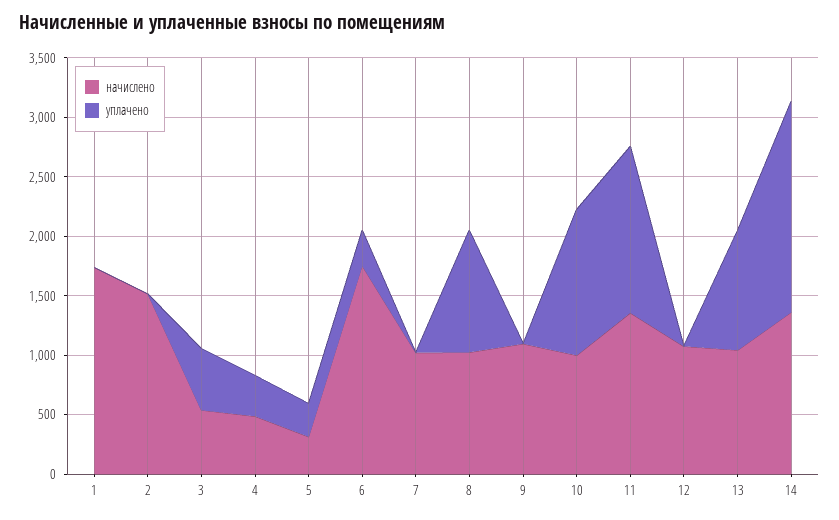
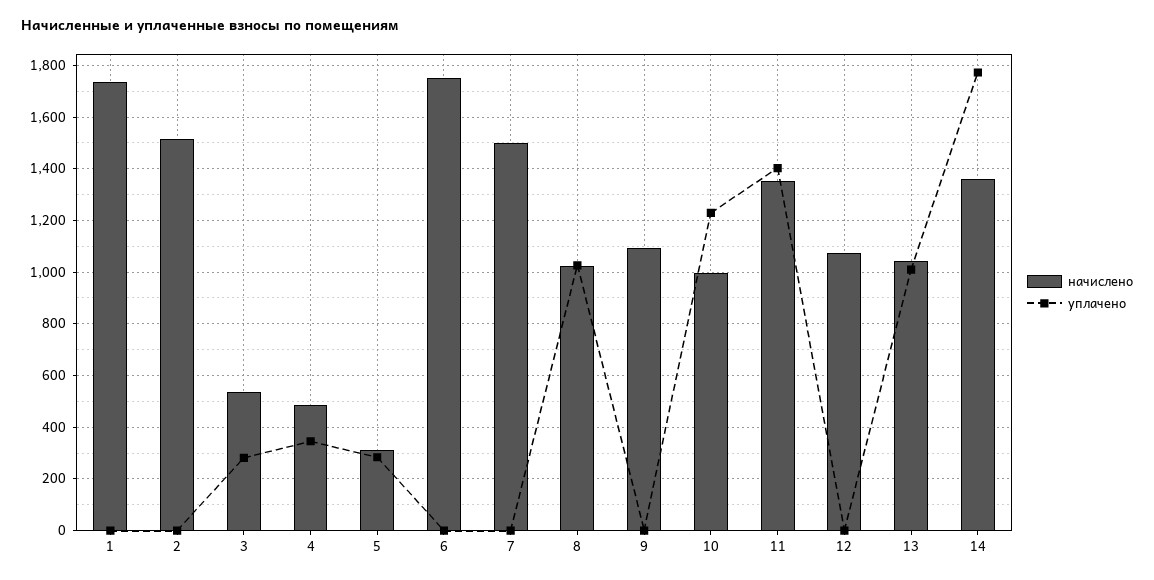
  {
    "начислено": {
      "1": 1725,
      "2": 1525,
      "3": 525,
      "4": 475,
      "5": 325,
      "6": 1750,
-     "7": 1000,
+     "7": 1500,
      "8": 1025,
      "9": 1100,
      "10": 1000,
      "11": 1350,
      "12": 1075,
      "13": 1050,
      "14": 1350
    },
    "уплачено": {
      "1": 0,
      "2": 0,
-     "3": 500,
+     "3": 275,
      "4": 350,
      "5": 275,
-     "6": 300,
+     "6": 0,
      "7": 0,
      "8": 1025,
      "9": 0,
      "10": 1225,
      "11": 1400,
      "12": 0,
      "13": 1000,
      "14": 1775
    }
  }

